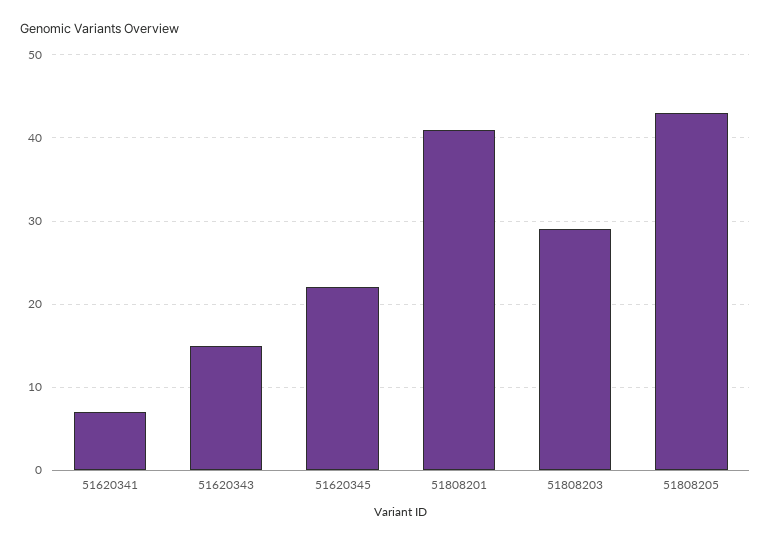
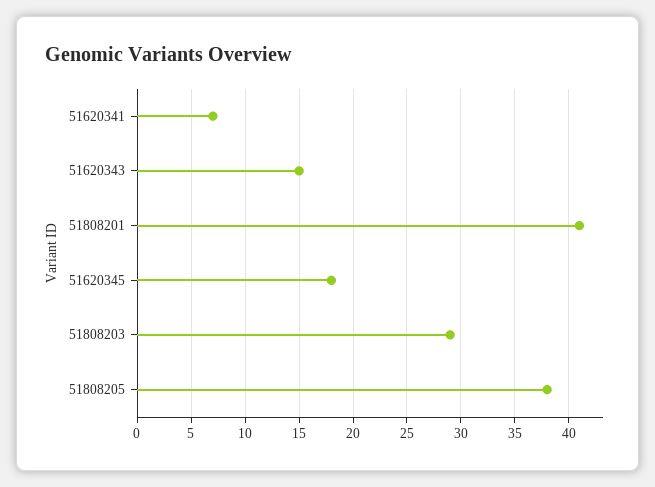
  {
    "51620341": 7,
    "51620343": 15,
-   "51620345": 22,
+   "51620345": 18,
    "51808201": 41,
    "51808203": 29,
-   "51808205": 43
+   "51808205": 38
  }

